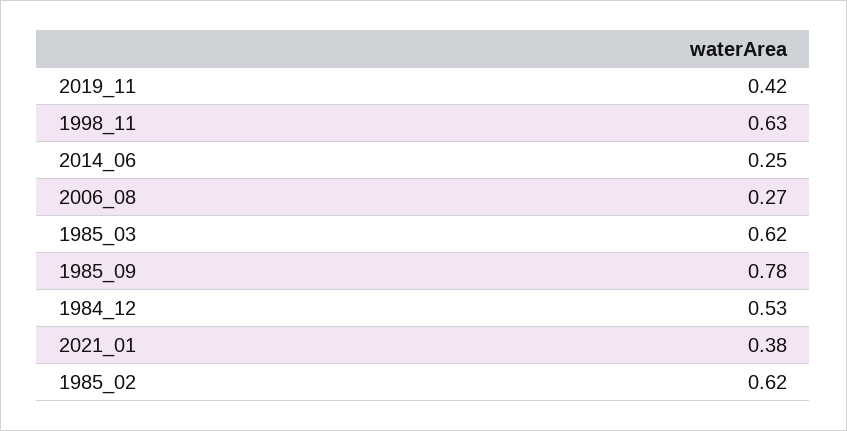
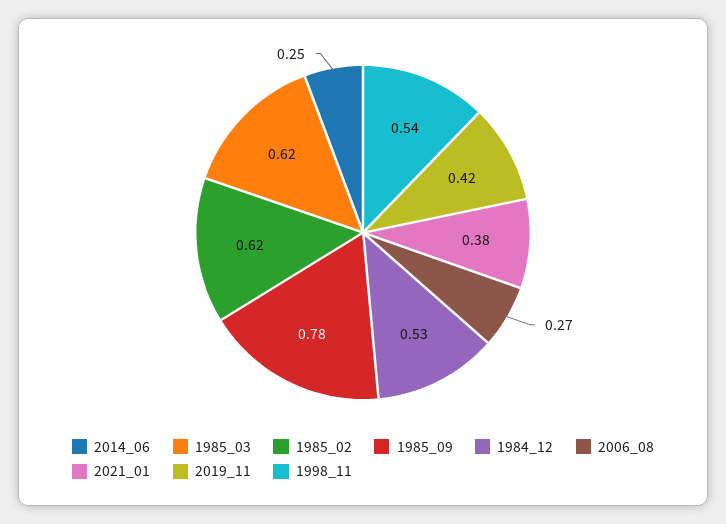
  {
    "2019_11": 0.42,
-   "1998_11": 0.63,
+   "1998_11": 0.54,
    "2014_06": 0.25,
    "2006_08": 0.27,
    "1985_03": 0.62,
    "1985_09": 0.78,
    "1984_12": 0.53,
    "2021_01": 0.38,
    "1985_02": 0.62
  }

